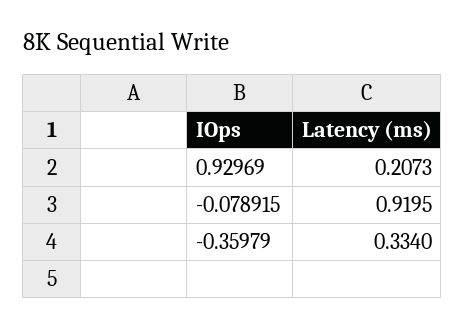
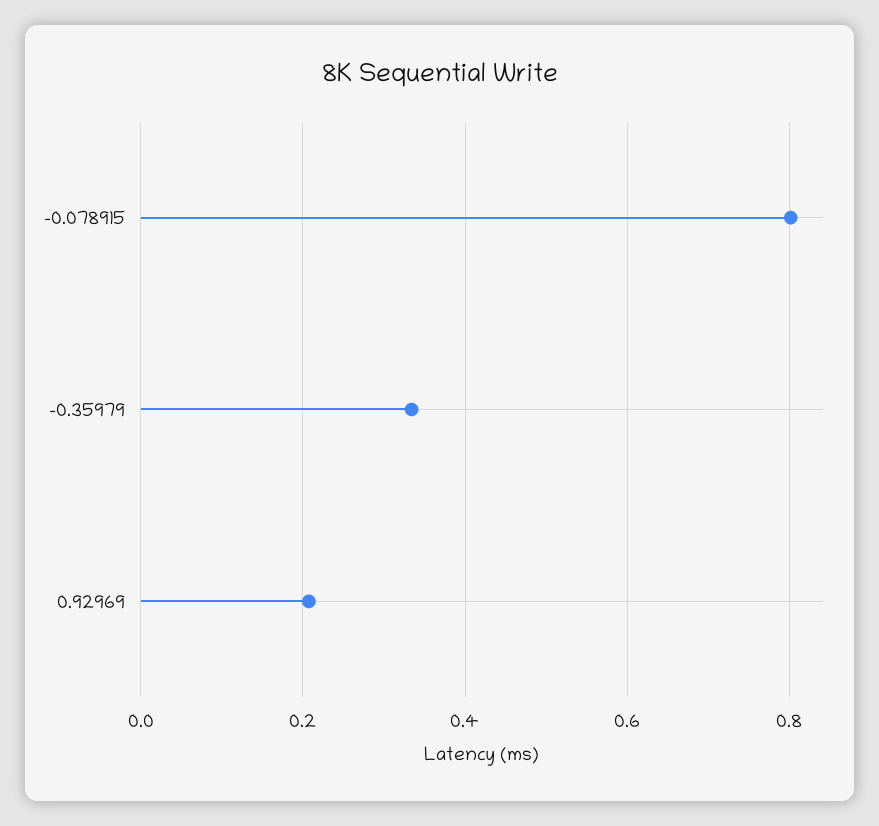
  {
    "0.92969": 0.2073,
-   "-0.078915": 0.9195,
+   "-0.078915": 0.8,
    "-0.35979": 0.334
  }

